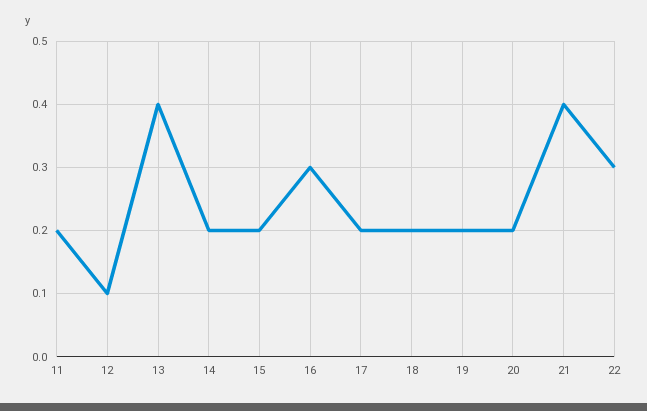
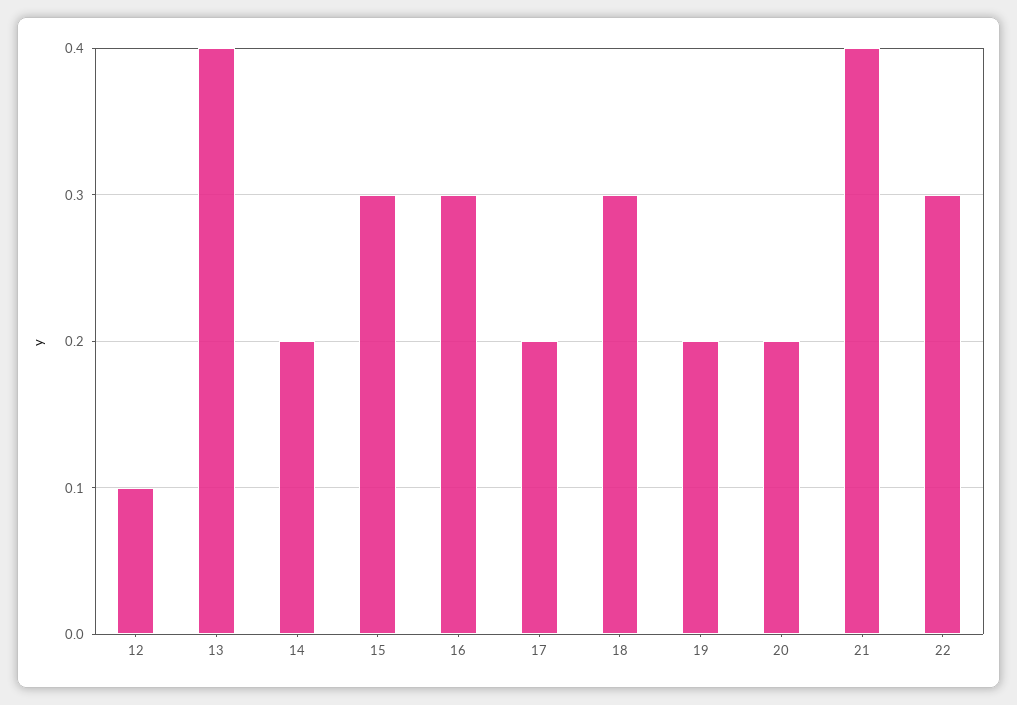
  {
-   "11": 0.2,
    "12": 0.1,
    "13": 0.4,
    "14": 0.2,
-   "15": 0.2,
+   "15": 0.3,
    "16": 0.3,
    "17": 0.2,
-   "18": 0.2,
+   "18": 0.3,
    "19": 0.2,
    "20": 0.2,
    "21": 0.4,
    "22": 0.3
  }

